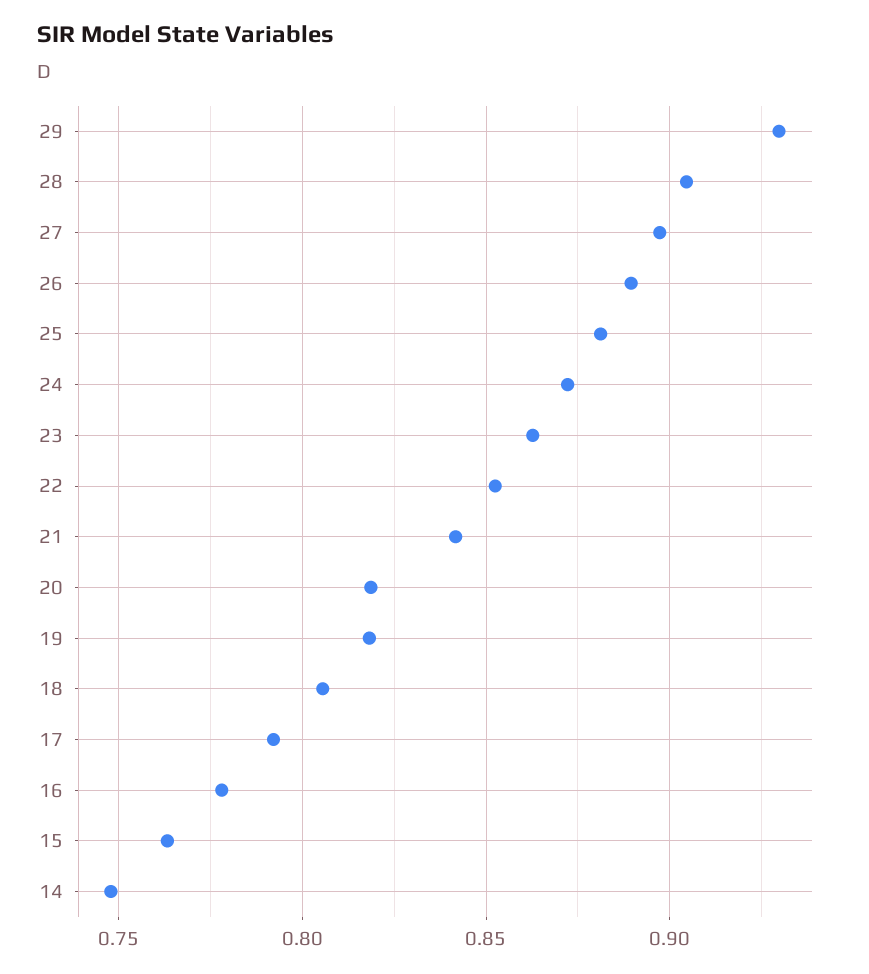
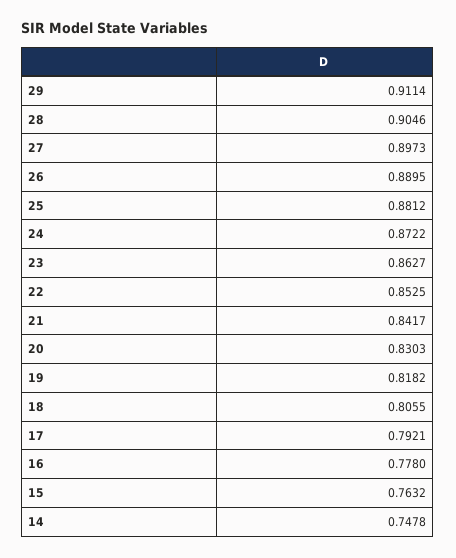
  {
-   "29": 0.93,
+   "29": 0.9114,
    "28": 0.9046,
    "27": 0.8973,
    "26": 0.8895,
    "25": 0.8812,
    "24": 0.8722,
    "23": 0.8627,
    "22": 0.8525,
    "21": 0.8417,
-   "20": 0.82,
+   "20": 0.8303,
    "19": 0.8182,
    "18": 0.8055,
    "17": 0.7921,
    "16": 0.778,
    "15": 0.7632,
    "14": 0.7478
  }

